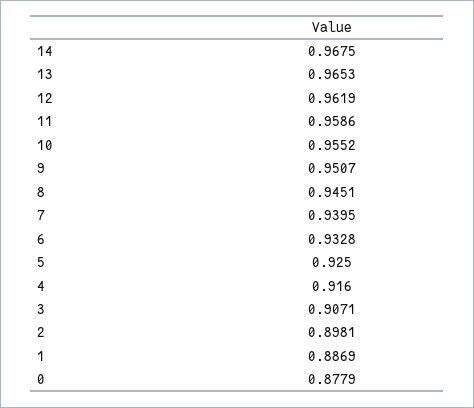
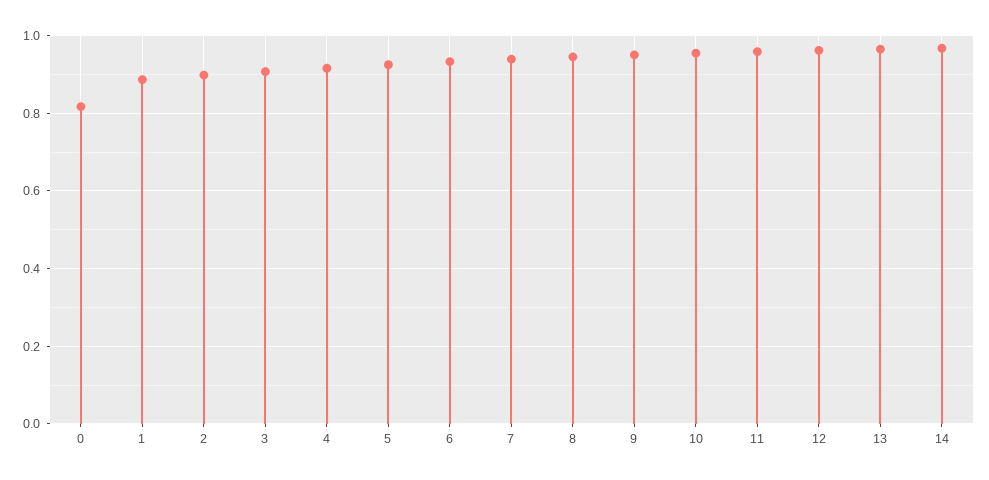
  {
    "14": 0.9675,
    "13": 0.9653,
    "12": 0.9619,
    "11": 0.9586,
    "10": 0.9552,
    "9": 0.9507,
    "8": 0.9451,
    "7": 0.9395,
    "6": 0.9328,
    "5": 0.925,
    "4": 0.916,
    "3": 0.9071,
    "2": 0.8981,
    "1": 0.8869,
-   "0": 0.8779
+   "0": 0.82
  }

